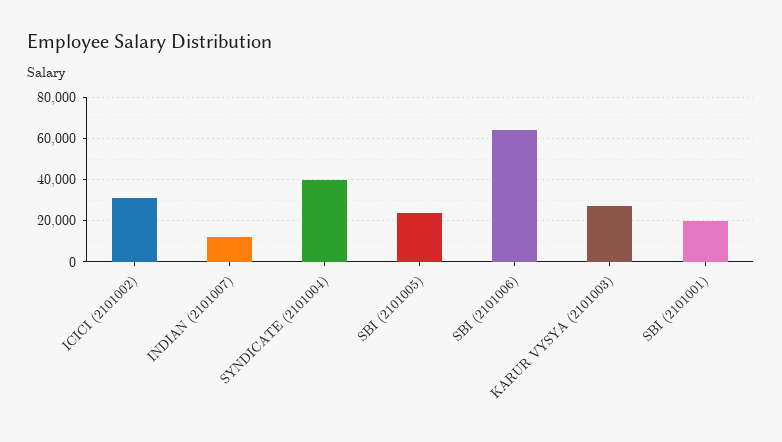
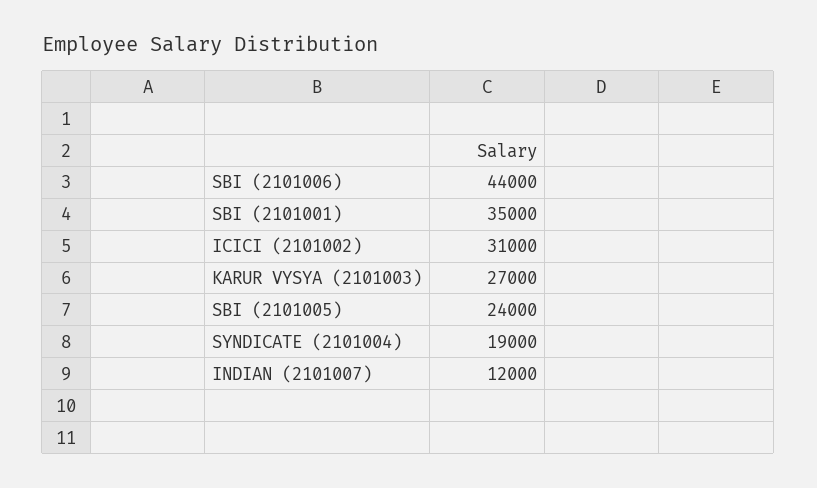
  {
    "ICICI (2101002)": 31000,
    "INDIAN (2101007)": 12000,
-   "SYNDICATE (2101004)": 40000,
+   "SYNDICATE (2101004)": 19000,
    "SBI (2101005)": 24000,
-   "SBI (2101006)": 65000,
+   "SBI (2101006)": 44000,
    "KARUR VYSYA (2101003)": 27000,
-   "SBI (2101001)": 20000
+   "SBI (2101001)": 35000
  }

